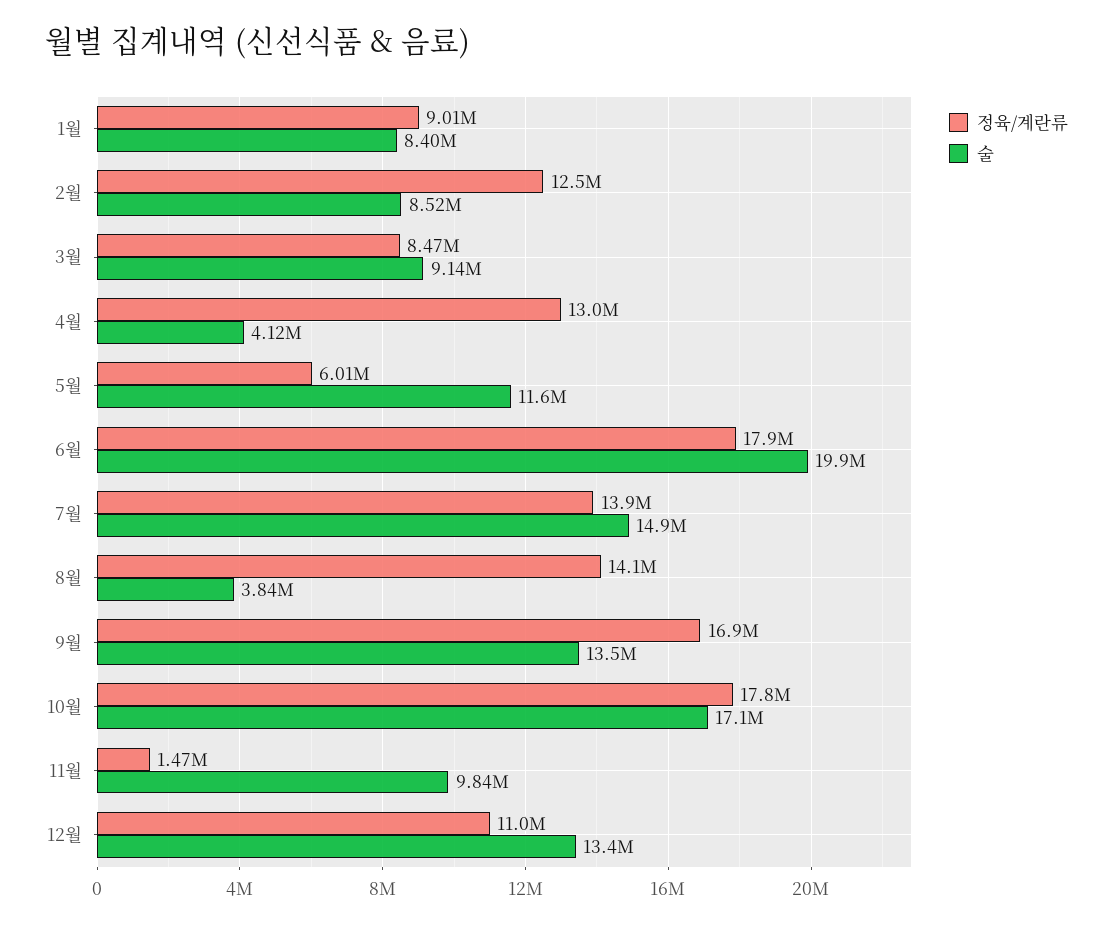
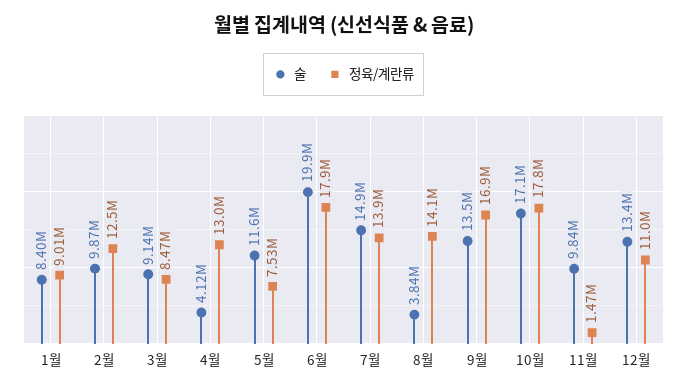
  {
    "정육/계란류": {
      "1월": 9010000,
      "2월": 12500000,
      "3월": 8470000,
      "4월": 13000000,
-     "5월": 6010000,
+     "5월": 7530000,
      "6월": 17900000,
      "7월": 13900000,
      "8월": 14100000,
      "9월": 16900000,
      "10월": 17800000,
      "11월": 1470000,
      "12월": 11000000
    },
    "술": {
      "1월": 8400000,
-     "2월": 8520000,
+     "2월": 9870000,
      "3월": 9140000,
      "4월": 4120000,
      "5월": 11600000,
      "6월": 19900000,
      "7월": 14900000,
      "8월": 3840000,
      "9월": 13500000,
      "10월": 17100000,
      "11월": 9840000,
      "12월": 13400000
    }
  }

